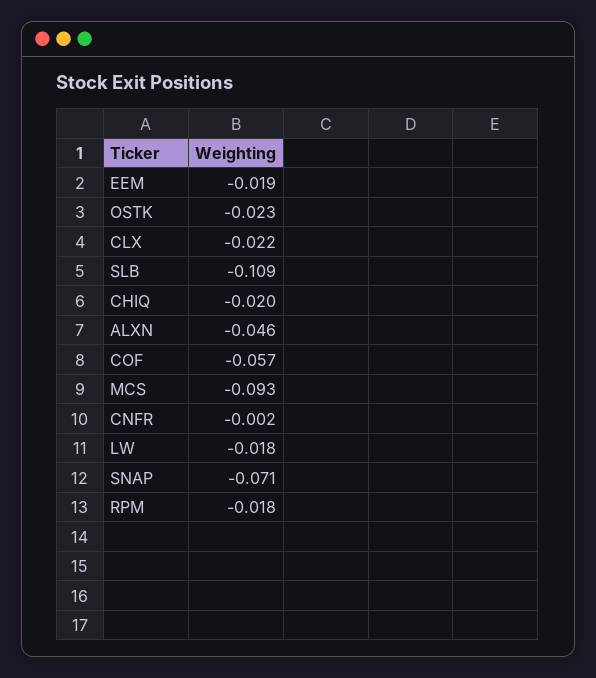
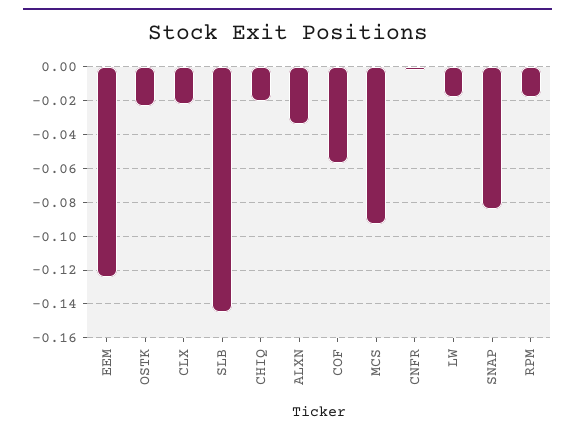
  {
-   "EEM": -0.019,
+   "EEM": -0.125,
    "OSTK": -0.023,
    "CLX": -0.022,
-   "SLB": -0.109,
+   "SLB": -0.145,
    "CHIQ": -0.02,
-   "ALXN": -0.046,
+   "ALXN": -0.035,
    "COF": -0.057,
    "MCS": -0.093,
    "CNFR": -0.002,
    "LW": -0.018,
-   "SNAP": -0.071,
+   "SNAP": -0.085,
    "RPM": -0.018
  }

